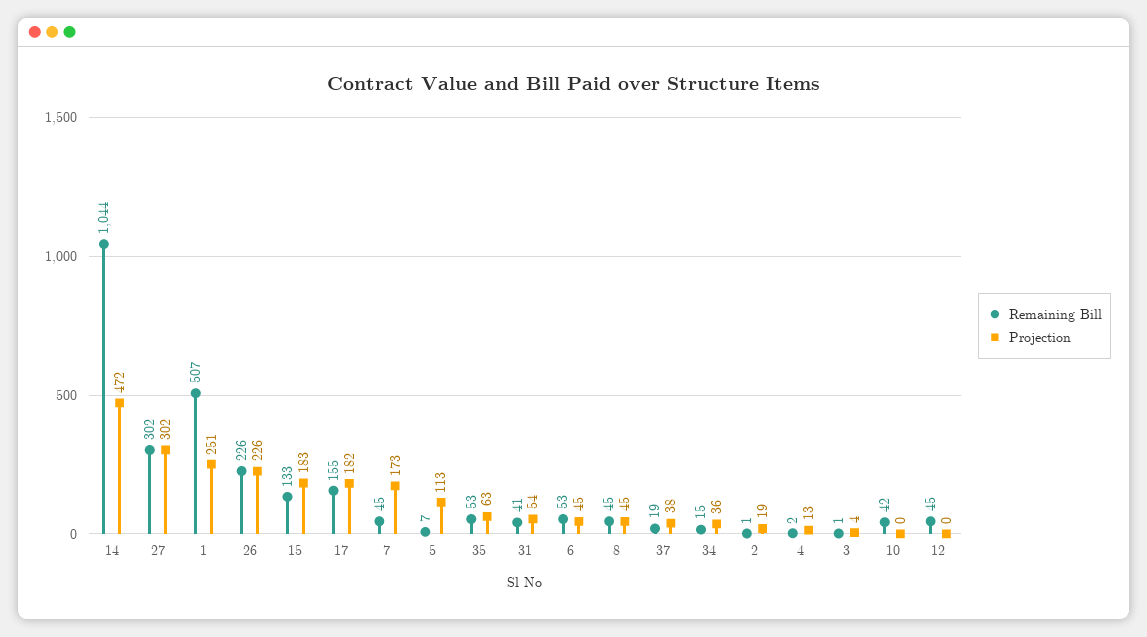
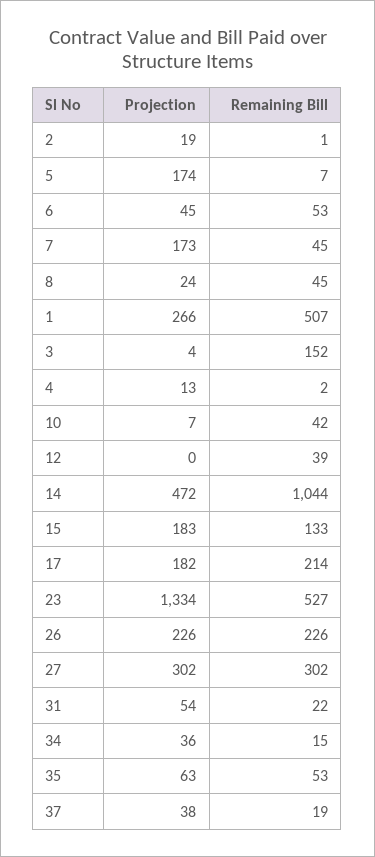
  {
    "Remaining Bill": {
      "14": 1044,
      "27": 302,
      "1": 507,
      "26": 226,
      "15": 133,
-     "17": 155,
+     "17": 214,
      "7": 45,
      "5": 7,
      "35": 53,
-     "31": 41,
+     "31": 22,
      "6": 53,
      "8": 45,
      "37": 19,
      "34": 15,
      "2": 1,
      "4": 2,
-     "3": 1,
+     "3": 152,
      "10": 42,
-     "12": 45
+     "12": 39,
+     "23": 527
    },
    "Projection": {
      "14": 472,
      "27": 302,
-     "1": 251,
+     "1": 266,
      "26": 226,
      "15": 183,
      "17": 182,
      "7": 173,
-     "5": 113,
+     "5": 174,
      "35": 63,
      "31": 54,
      "6": 45,
-     "8": 45,
+     "8": 24,
      "37": 38,
      "34": 36,
      "2": 19,
      "4": 13,
      "3": 4,
-     "10": 0,
+     "10": 7,
-     "12": 0
+     "12": 0,
+     "23": 1334
    }
  }

